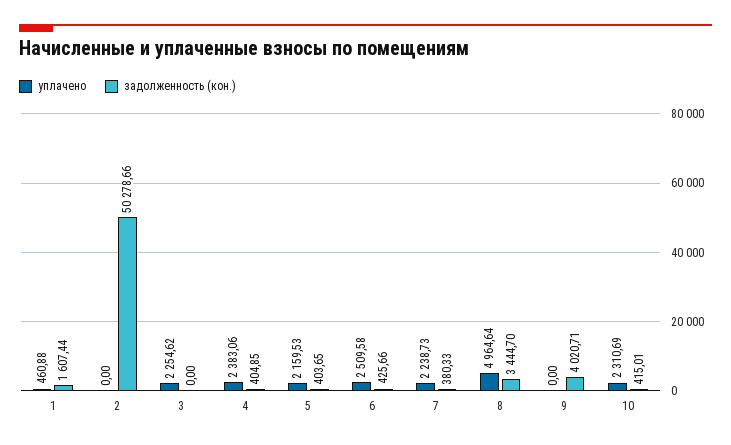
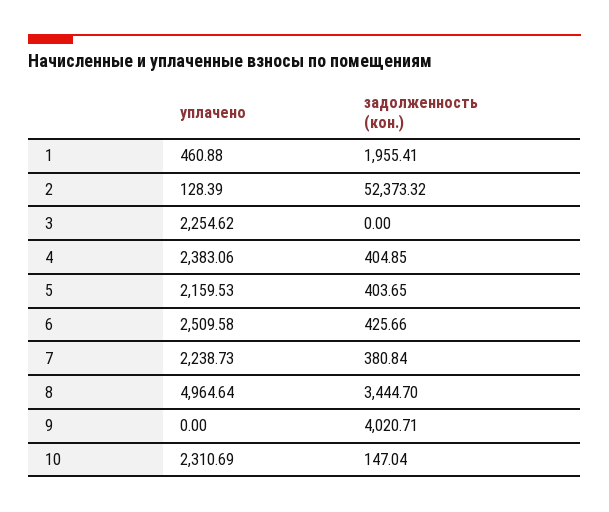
  {
    "уплачено": {
      "1": 460.88,
-     "2": 0,
+     "2": 128.39,
      "3": 2254.62,
      "4": 2383.06,
      "5": 2159.53,
      "6": 2509.58,
      "7": 2238.73,
      "8": 4964.64,
      "9": 0,
      "10": 2310.69
    },
    "задолженность (кон.)": {
-     "1": 1607.44,
+     "1": 1955.41,
-     "2": 50278.66,
+     "2": 52373.32,
      "3": 0,
      "4": 404.85,
      "5": 403.65,
      "6": 425.66,
-     "7": 380.33,
+     "7": 380.84,
      "8": 3444.7,
      "9": 4020.71,
-     "10": 415.01
+     "10": 147.04
    }
  }

